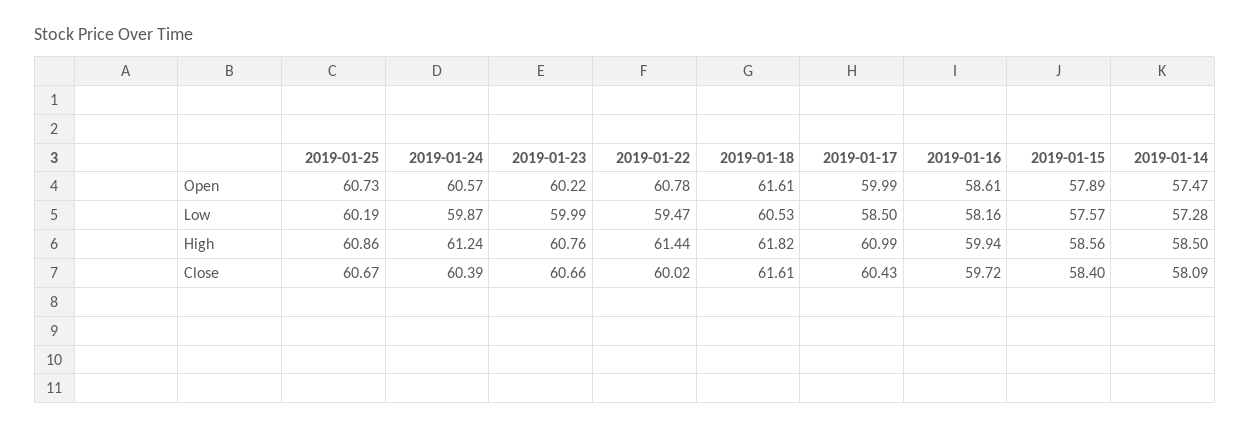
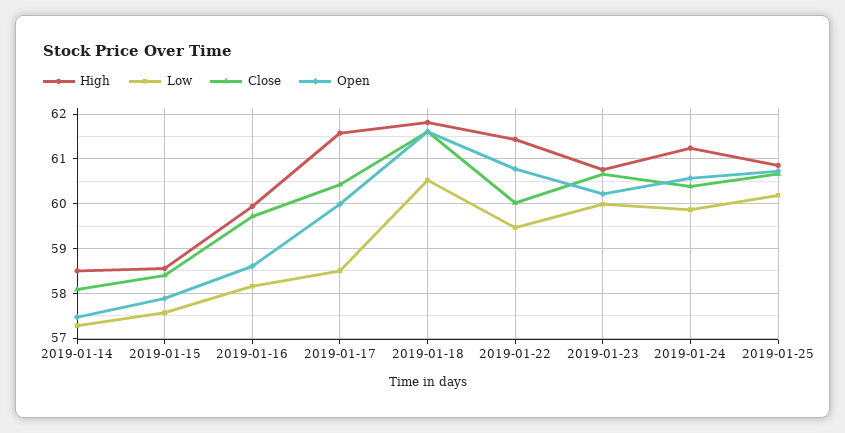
  {
    "Open": {
      "2019-01-25": 60.73,
      "2019-01-24": 60.57,
      "2019-01-23": 60.22,
      "2019-01-22": 60.78,
      "2019-01-18": 61.61,
      "2019-01-17": 59.99,
      "2019-01-16": 58.61,
      "2019-01-15": 57.89,
      "2019-01-14": 57.47
    },
    "Low": {
      "2019-01-25": 60.19,
      "2019-01-24": 59.87,
      "2019-01-23": 59.99,
      "2019-01-22": 59.47,
      "2019-01-18": 60.53,
      "2019-01-17": 58.5,
      "2019-01-16": 58.16,
      "2019-01-15": 57.57,
      "2019-01-14": 57.28
    },
    "High": {
      "2019-01-25": 60.86,
      "2019-01-24": 61.24,
      "2019-01-23": 60.76,
      "2019-01-22": 61.44,
      "2019-01-18": 61.82,
-     "2019-01-17": 60.99,
+     "2019-01-17": 61.6,
      "2019-01-16": 59.94,
      "2019-01-15": 58.56,
      "2019-01-14": 58.5
    },
    "Close": {
      "2019-01-25": 60.67,
      "2019-01-24": 60.39,
      "2019-01-23": 60.66,
      "2019-01-22": 60.02,
      "2019-01-18": 61.61,
      "2019-01-17": 60.43,
      "2019-01-16": 59.72,
      "2019-01-15": 58.4,
      "2019-01-14": 58.09
    }
  }

